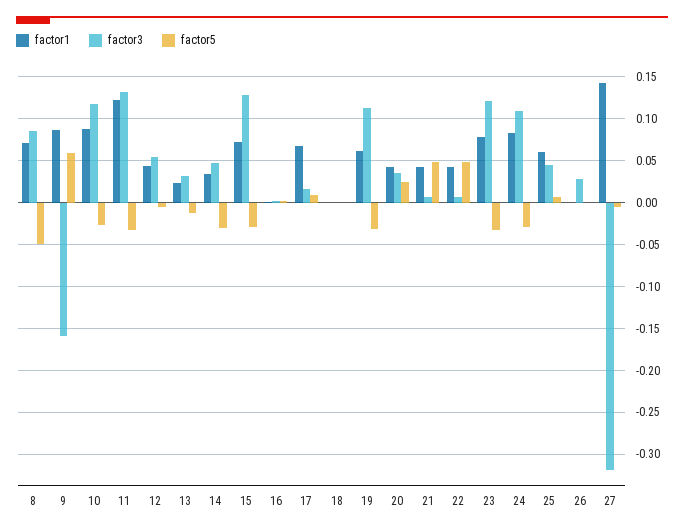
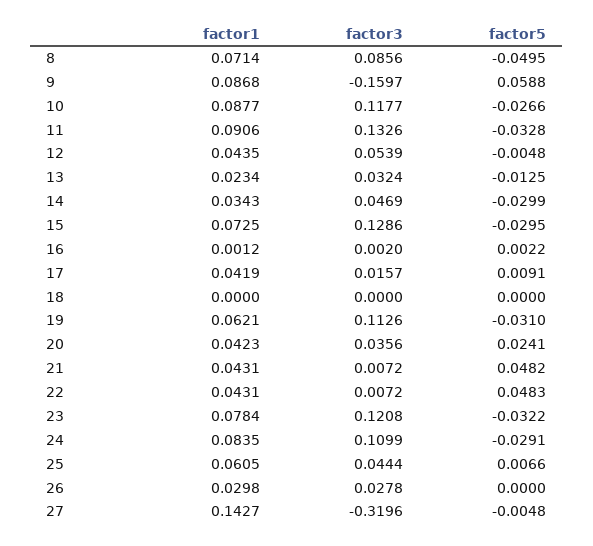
  {
    "factor1": {
      "8": 0.0714,
      "9": 0.0868,
      "10": 0.0877,
-     "11": 0.12,
+     "11": 0.0906,
      "12": 0.0435,
      "13": 0.0234,
      "14": 0.0343,
      "15": 0.0725,
      "16": 0.0012,
-     "17": 0.07,
+     "17": 0.0419,
      "18": 0,
      "19": 0.0621,
      "20": 0.0423,
      "21": 0.0431,
      "22": 0.0431,
      "23": 0.0784,
      "24": 0.0835,
      "25": 0.0605,
-     "26": 0,
+     "26": 0.0298,
      "27": 0.1427
    },
    "factor3": {
      "8": 0.0856,
      "9": -0.1597,
      "10": 0.1177,
      "11": 0.1326,
      "12": 0.0539,
      "13": 0.0324,
      "14": 0.0469,
      "15": 0.1286,
      "16": 0.002,
      "17": 0.0157,
      "18": 0,
      "19": 0.1126,
      "20": 0.0356,
      "21": 0.0072,
      "22": 0.0072,
      "23": 0.1208,
      "24": 0.1099,
      "25": 0.0444,
      "26": 0.0278,
      "27": -0.3196
    },
    "factor5": {
      "8": -0.0495,
      "9": 0.0588,
      "10": -0.0266,
      "11": -0.0328,
      "12": -0.0048,
      "13": -0.0125,
      "14": -0.0299,
      "15": -0.0295,
      "16": 0.0022,
      "17": 0.0091,
      "18": 0,
      "19": -0.031,
      "20": 0.0241,
      "21": 0.0482,
      "22": 0.0483,
      "23": -0.0322,
      "24": -0.0291,
      "25": 0.0066,
      "26": 0,
      "27": -0.0048
    }
  }

